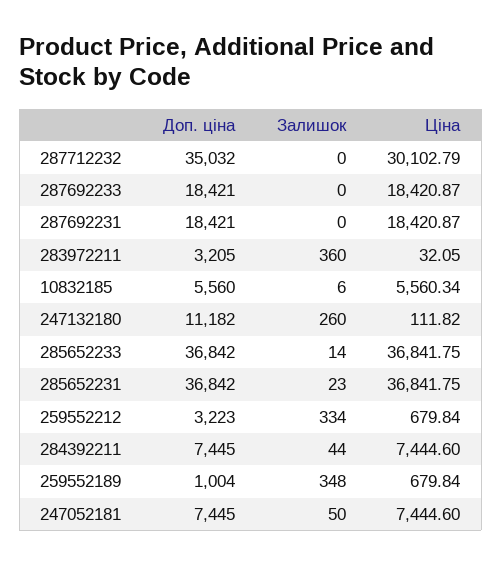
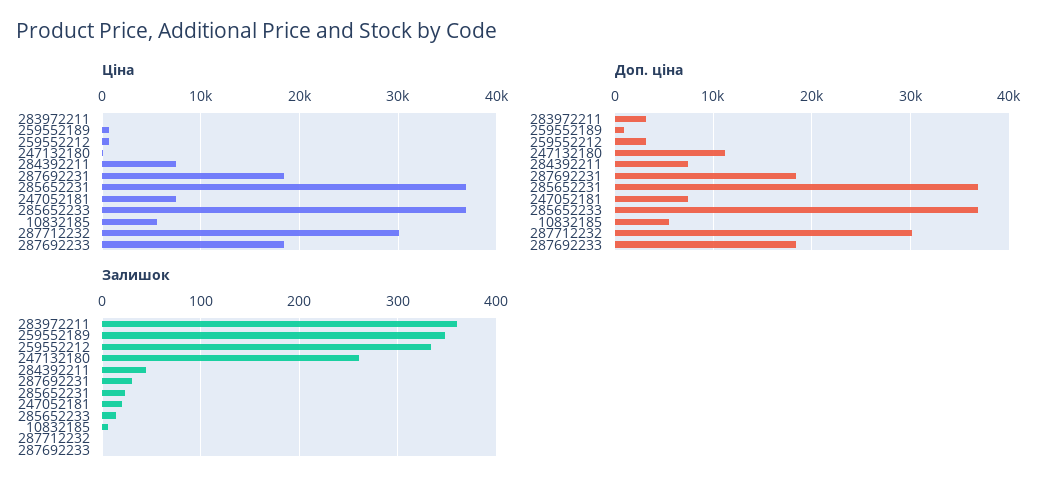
  {
    "Доп. ціна": {
-     "287712232": 35032,
+     "287712232": 30000,
      "287692233": 18421,
      "287692231": 18421,
      "283972211": 3205,
      "10832185": 5560,
      "247132180": 11182,
      "285652233": 36842,
      "285652231": 36842,
      "259552212": 3223,
      "284392211": 7445,
      "259552189": 1004,
      "247052181": 7445
    },
    "Залишок": {
      "287712232": 0,
      "287692233": 0,
-     "287692231": 0,
+     "287692231": 30,
      "283972211": 360,
      "10832185": 6,
      "247132180": 260,
      "285652233": 14,
      "285652231": 23,
      "259552212": 334,
      "284392211": 44,
      "259552189": 348,
-     "247052181": 50
+     "247052181": 20
    },
    "Ціна": {
      "287712232": 30102.79,
      "287692233": 18420.87,
      "287692231": 18420.87,
      "283972211": 32.05,
      "10832185": 5560.34,
      "247132180": 111.82,
      "285652233": 36841.75,
      "285652231": 36841.75,
      "259552212": 679.84,
      "284392211": 7444.6,
      "259552189": 679.84,
      "247052181": 7444.6
    }
  }

